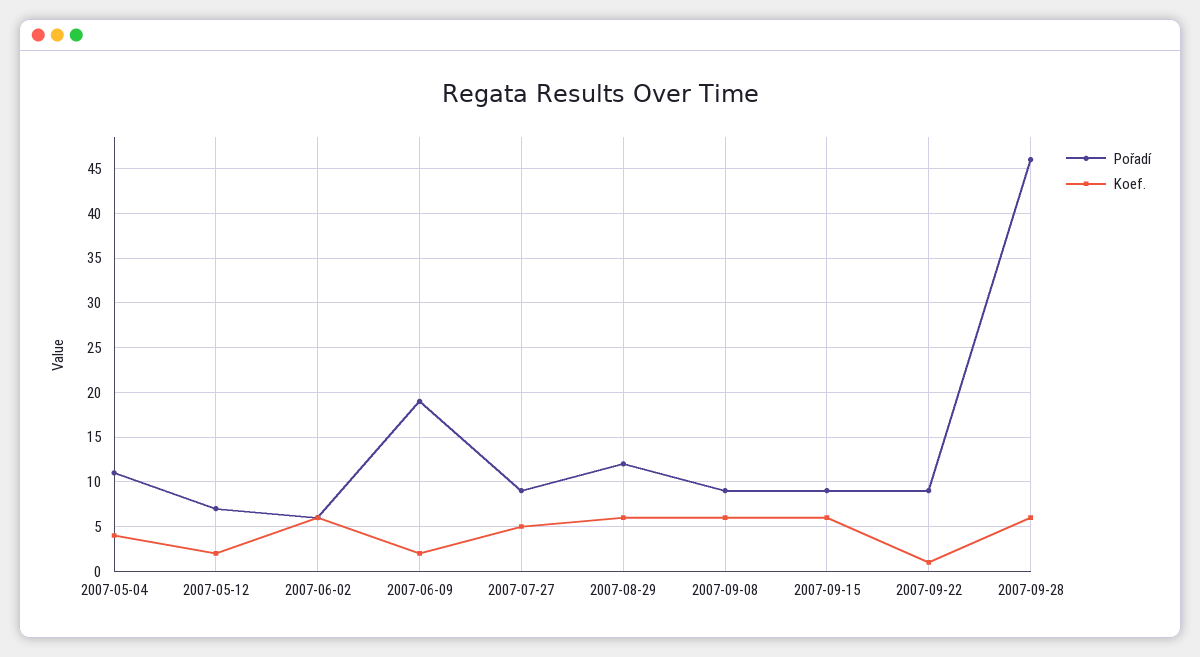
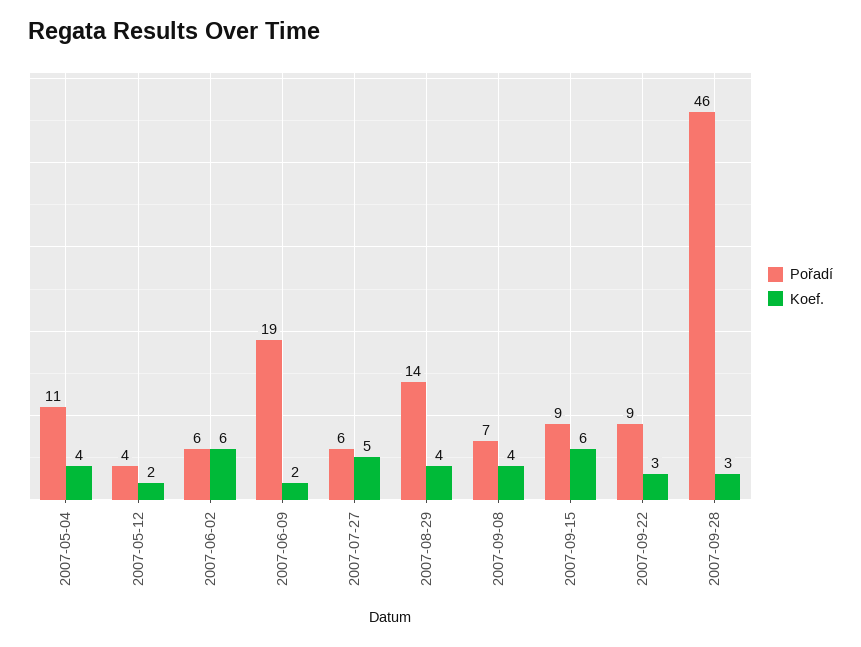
  {
    "Pořadí": {
      "2007-05-04": 11,
-     "2007-05-12": 7,
+     "2007-05-12": 4,
      "2007-06-02": 6,
      "2007-06-09": 19,
-     "2007-07-27": 9,
+     "2007-07-27": 6,
-     "2007-08-29": 12,
+     "2007-08-29": 14,
-     "2007-09-08": 9,
+     "2007-09-08": 7,
      "2007-09-15": 9,
      "2007-09-22": 9,
      "2007-09-28": 46
    },
    "Koef.": {
      "2007-05-04": 4,
      "2007-05-12": 2,
      "2007-06-02": 6,
      "2007-06-09": 2,
      "2007-07-27": 5,
-     "2007-08-29": 6,
+     "2007-08-29": 4,
-     "2007-09-08": 6,
+     "2007-09-08": 4,
      "2007-09-15": 6,
-     "2007-09-22": 1,
+     "2007-09-22": 3,
-     "2007-09-28": 6
+     "2007-09-28": 3
    }
  }

